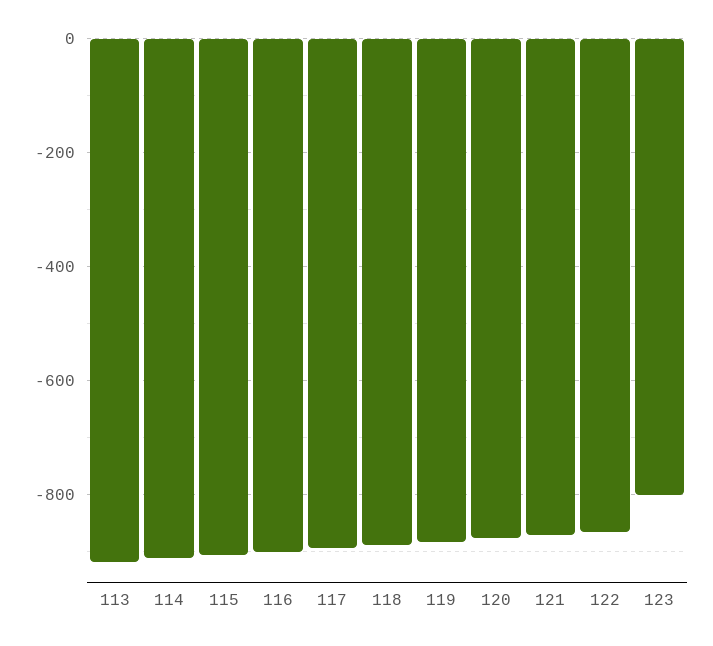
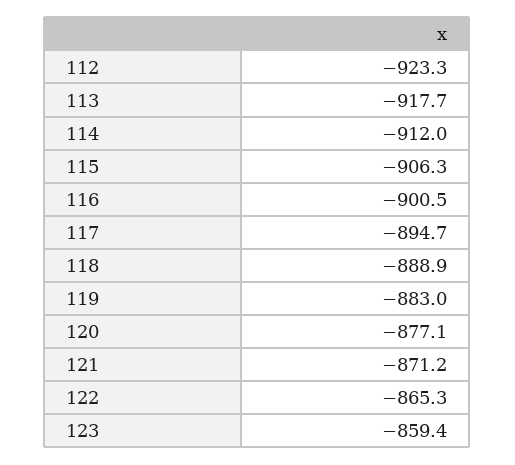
  {
    "113": -917.7,
    "114": -912,
    "115": -906.3,
    "116": -900.5,
    "117": -894.7,
    "118": -888.9,
    "119": -883,
    "120": -877.1,
    "121": -871.2,
    "122": -865.3,
-   "123": -800
+   "123": -859.4,
+   "112": -923.3
  }

